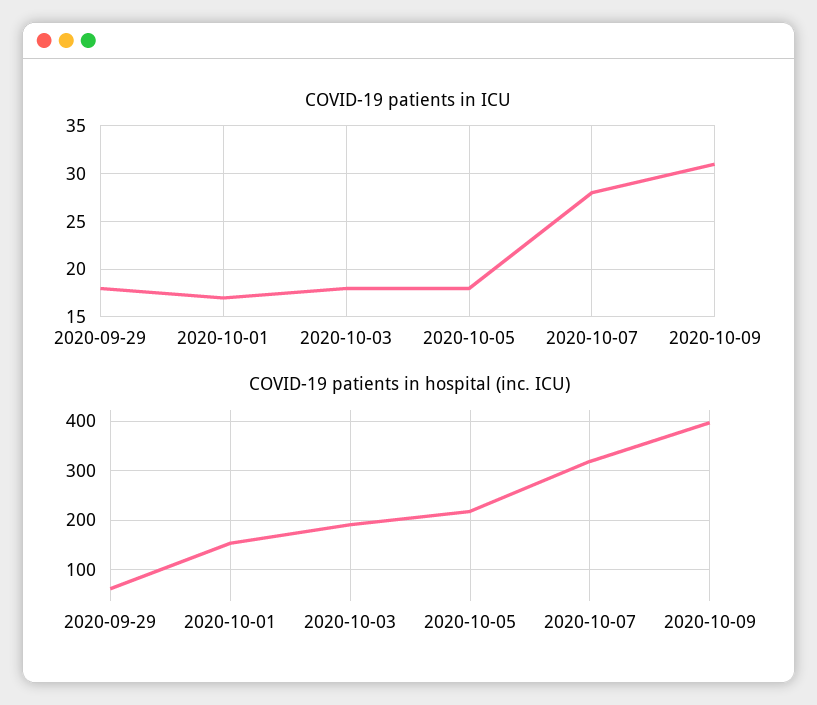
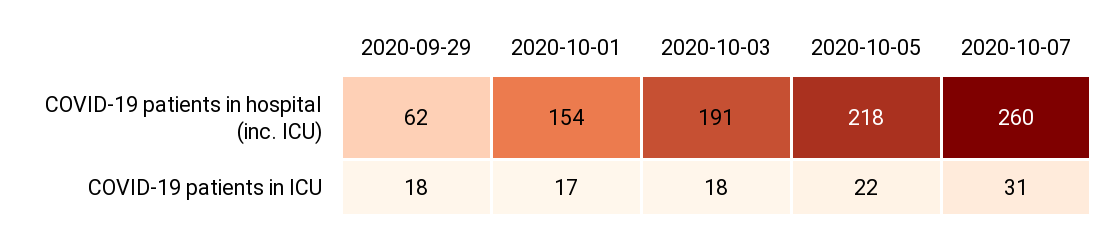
  {
    "COVID-19 patients in ICU": {
      "2020-09-29": 18,
      "2020-10-01": 17,
      "2020-10-03": 18,
-     "2020-10-05": 18,
+     "2020-10-05": 22,
-     "2020-10-07": 28,
+     "2020-10-07": 31
-     "2020-10-09": 31
    },
    "COVID-19 patients in hospital (inc. ICU)": {
      "2020-09-29": 62,
      "2020-10-01": 154,
      "2020-10-03": 191,
      "2020-10-05": 218,
-     "2020-10-07": 320,
+     "2020-10-07": 260
-     "2020-10-09": 400
    }
  }

